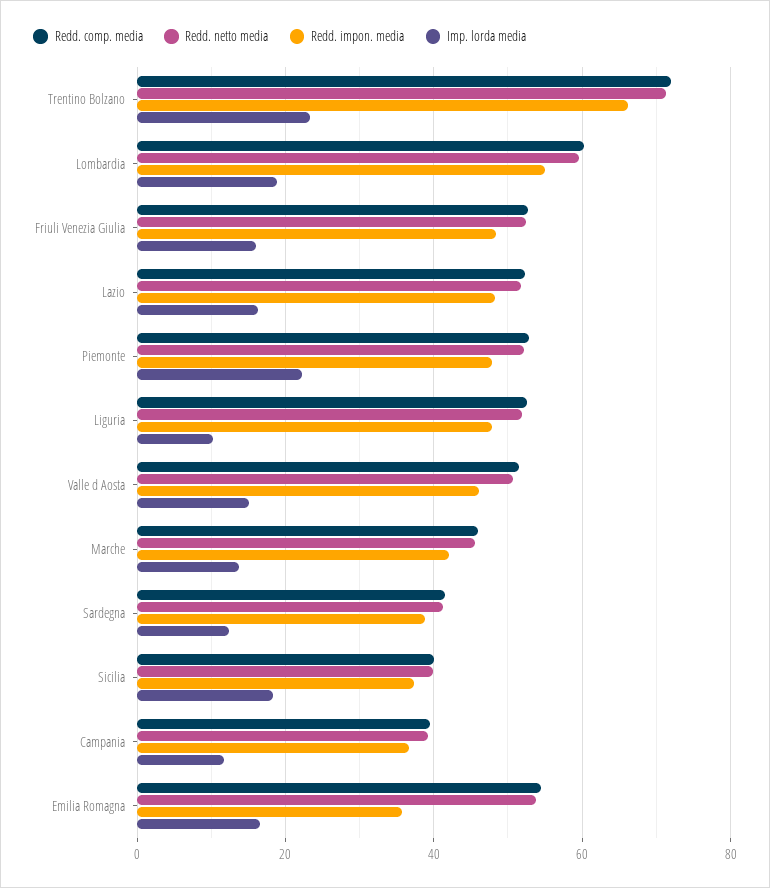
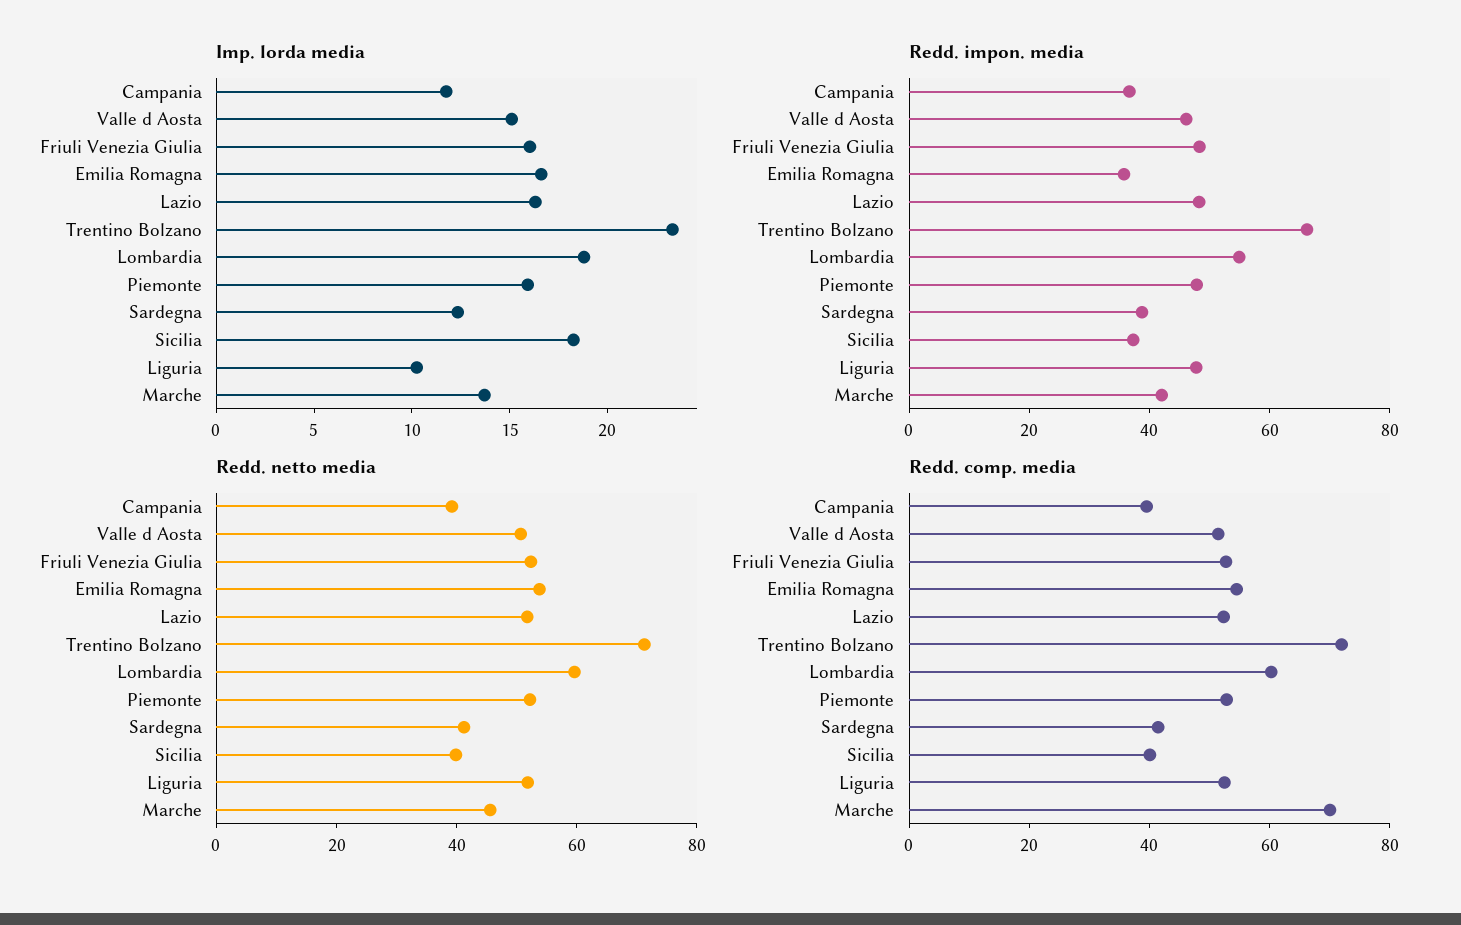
  {
    "Redd. comp. media": {
      "Trentino Bolzano": 72,
      "Lombardia": 60,
      "Friuli Venezia Giulia": 52,
      "Lazio": 52,
      "Piemonte": 52,
      "Liguria": 52,
      "Valle d Aosta": 52,
-     "Marche": 46,
+     "Marche": 70,
      "Sardegna": 42,
      "Sicilia": 40,
      "Campania": 40,
      "Emilia Romagna": 54
    },
    "Redd. netto media": {
      "Trentino Bolzano": 72,
      "Lombardia": 60,
      "Friuli Venezia Giulia": 52,
      "Lazio": 52,
      "Piemonte": 52,
      "Liguria": 52,
      "Valle d Aosta": 50,
      "Marche": 46,
      "Sardegna": 42,
      "Sicilia": 40,
      "Campania": 40,
      "Emilia Romagna": 54
    },
    "Redd. impon. media": {
      "Trentino Bolzano": 66,
      "Lombardia": 54,
      "Friuli Venezia Giulia": 48,
      "Lazio": 48,
      "Piemonte": 48,
      "Liguria": 48,
      "Valle d Aosta": 46,
      "Marche": 42,
      "Sardegna": 38,
      "Sicilia": 38,
      "Campania": 36,
      "Emilia Romagna": 36
    },
    "Imp. lorda media": {
      "Trentino Bolzano": 23,
      "Lombardia": 19,
      "Friuli Venezia Giulia": 16,
      "Lazio": 16,
-     "Piemonte": 22,
+     "Piemonte": 16,
      "Liguria": 10,
      "Valle d Aosta": 15,
      "Marche": 14,
      "Sardegna": 12,
      "Sicilia": 18,
      "Campania": 12,
      "Emilia Romagna": 17
    }
  }

